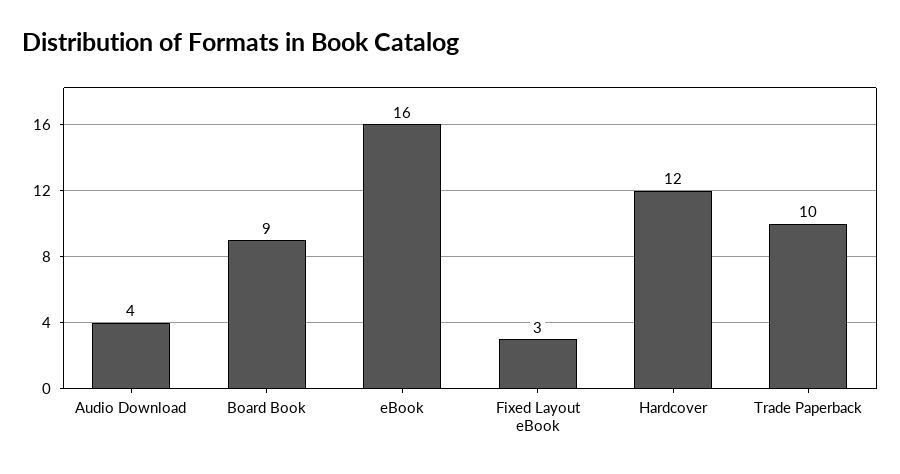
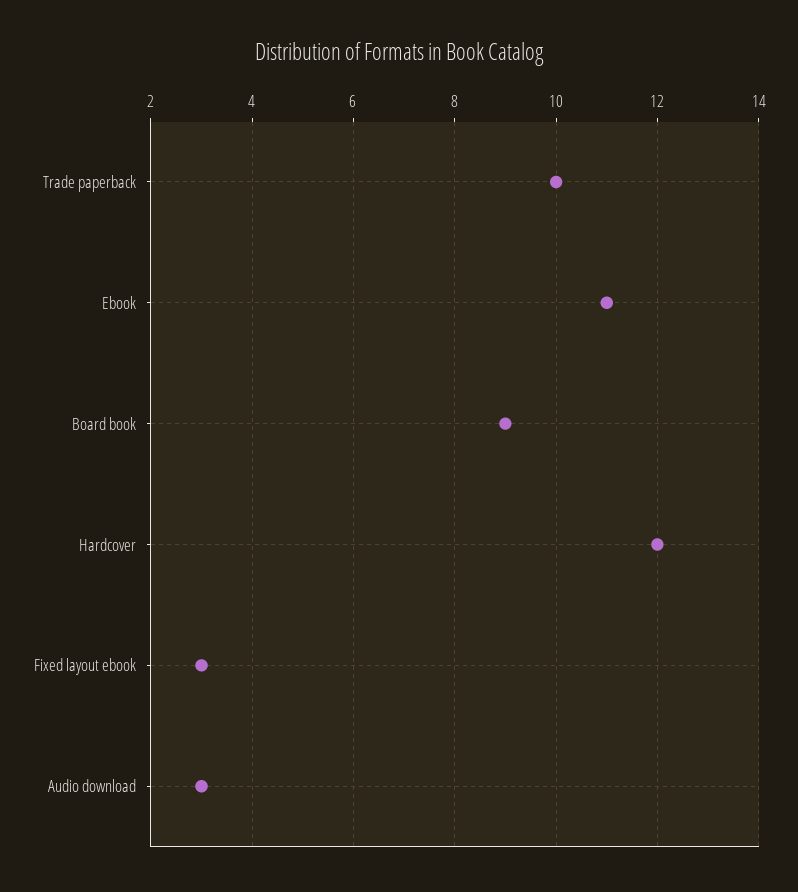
  {
-   "Audio Download": 4,
+   "Audio Download": 3,
    "Board Book": 9,
-   "eBook": 16,
+   "eBook": 11,
    "Fixed Layout eBook": 3,
    "Hardcover": 12,
    "Trade Paperback": 10
  }

